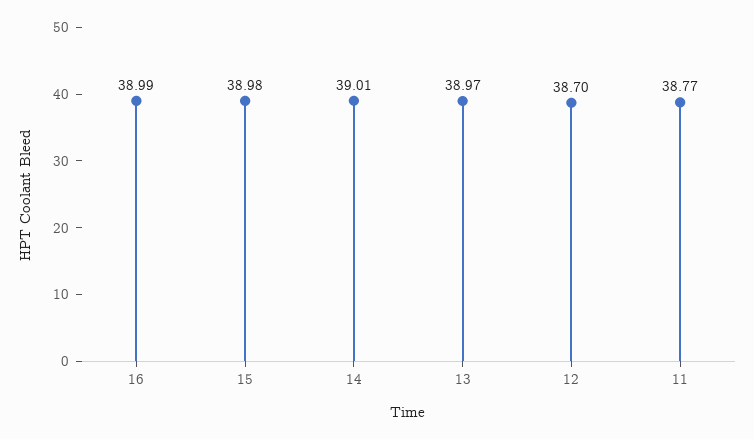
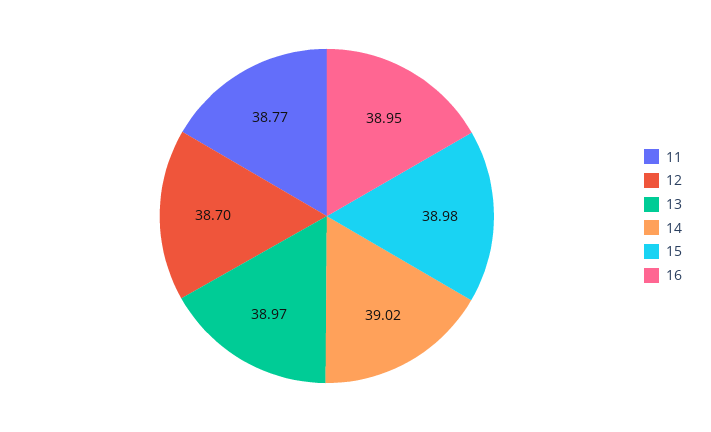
  {
-   "16": 38.99,
+   "16": 38.95,
    "15": 38.98,
-   "14": 39.01,
+   "14": 39.02,
    "13": 38.97,
    "12": 38.7,
    "11": 38.77
  }

